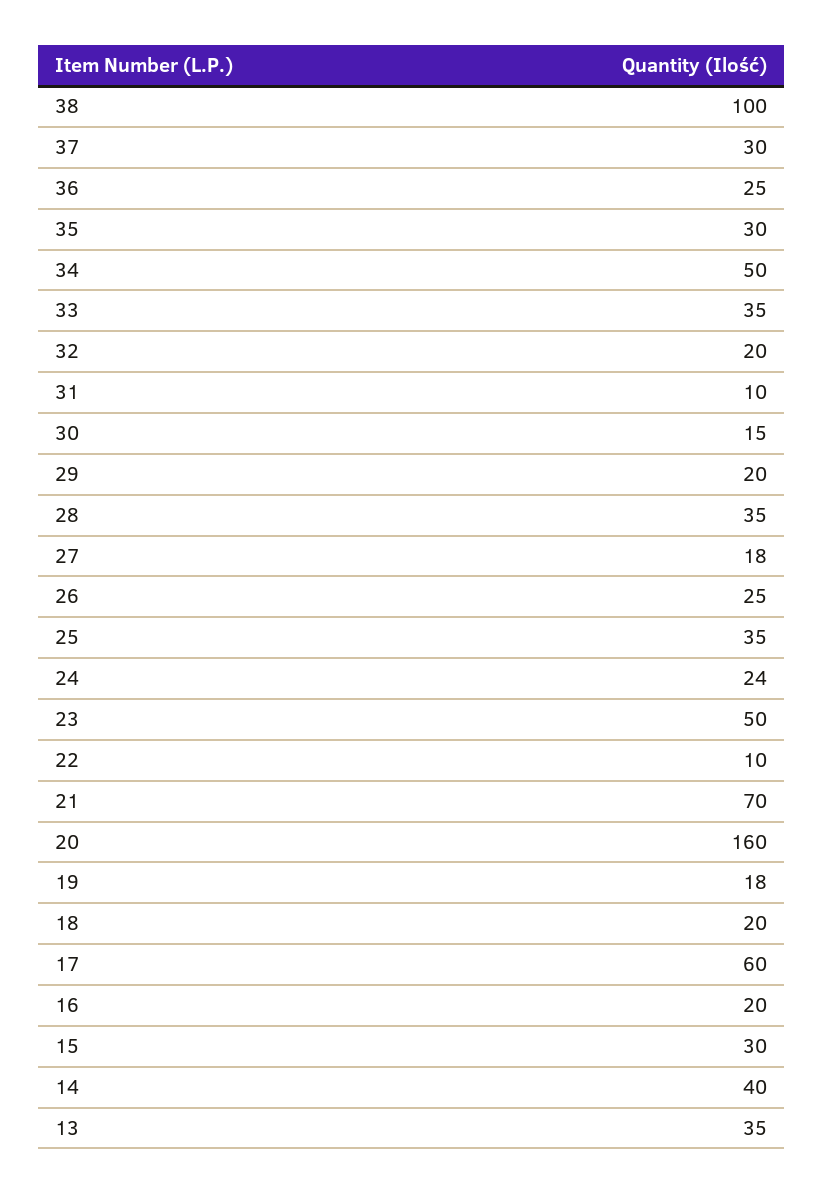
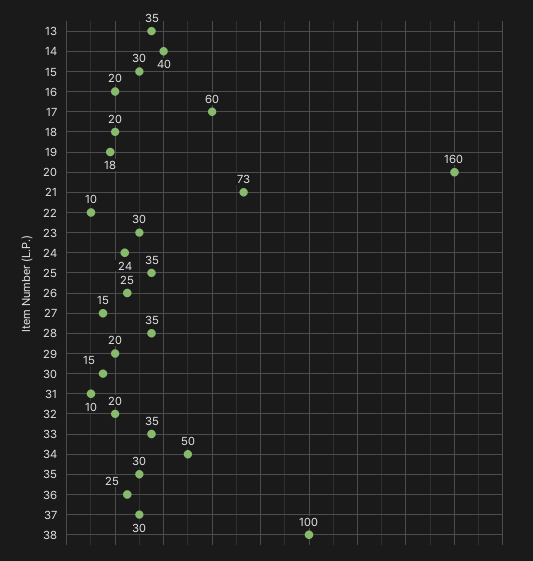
  {
    "38": 100,
    "37": 30,
    "36": 25,
    "35": 30,
    "34": 50,
    "33": 35,
    "32": 20,
    "31": 10,
    "30": 15,
    "29": 20,
    "28": 35,
-   "27": 18,
+   "27": 15,
    "26": 25,
    "25": 35,
    "24": 24,
-   "23": 50,
+   "23": 30,
    "22": 10,
-   "21": 70,
+   "21": 73,
    "20": 160,
    "19": 18,
    "18": 20,
    "17": 60,
    "16": 20,
    "15": 30,
    "14": 40,
    "13": 35
  }

